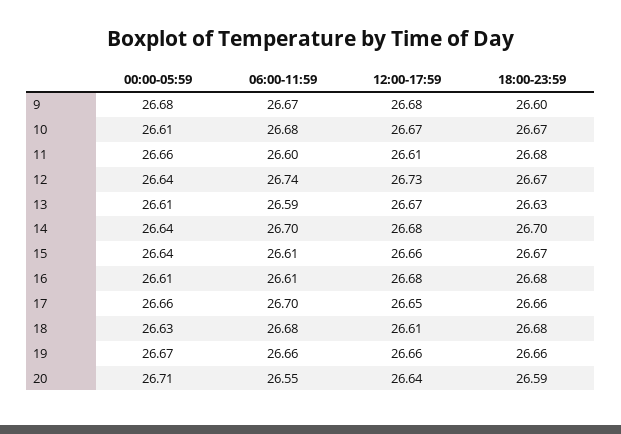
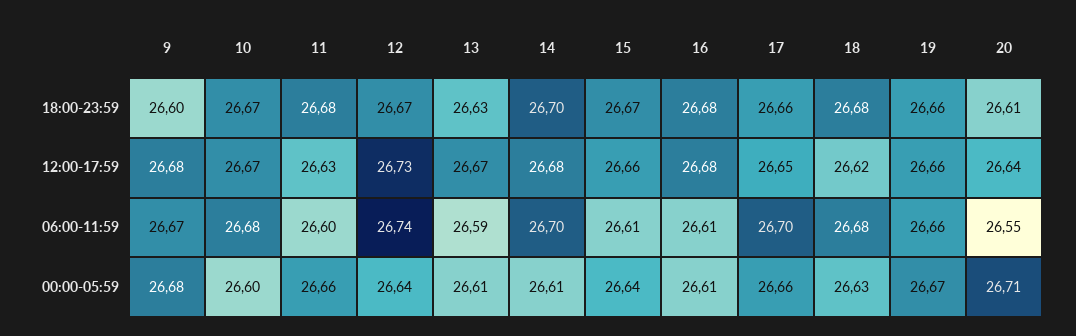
  {
    "00:00-05:59": {
      "9": 26.68,
-     "10": 26.61,
+     "10": 26.6,
      "11": 26.66,
      "12": 26.64,
      "13": 26.61,
-     "14": 26.64,
+     "14": 26.61,
      "15": 26.64,
      "16": 26.61,
      "17": 26.66,
      "18": 26.63,
      "19": 26.67,
      "20": 26.71
    },
    "06:00-11:59": {
      "9": 26.67,
      "10": 26.68,
      "11": 26.6,
      "12": 26.74,
      "13": 26.59,
      "14": 26.7,
      "15": 26.61,
      "16": 26.61,
      "17": 26.7,
      "18": 26.68,
      "19": 26.66,
      "20": 26.55
    },
    "12:00-17:59": {
      "9": 26.68,
      "10": 26.67,
-     "11": 26.61,
+     "11": 26.63,
      "12": 26.73,
      "13": 26.67,
      "14": 26.68,
      "15": 26.66,
      "16": 26.68,
      "17": 26.65,
-     "18": 26.61,
+     "18": 26.62,
      "19": 26.66,
      "20": 26.64
    },
    "18:00-23:59": {
      "9": 26.6,
      "10": 26.67,
      "11": 26.68,
      "12": 26.67,
      "13": 26.63,
      "14": 26.7,
      "15": 26.67,
      "16": 26.68,
      "17": 26.66,
      "18": 26.68,
      "19": 26.66,
-     "20": 26.59
+     "20": 26.61
    }
  }

